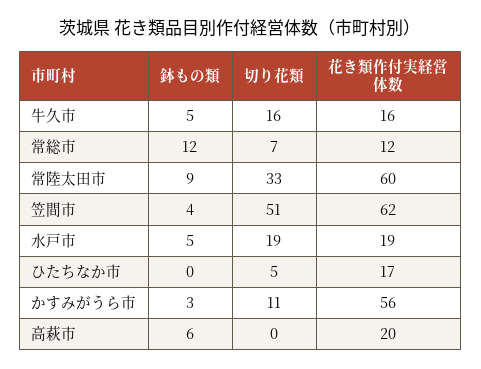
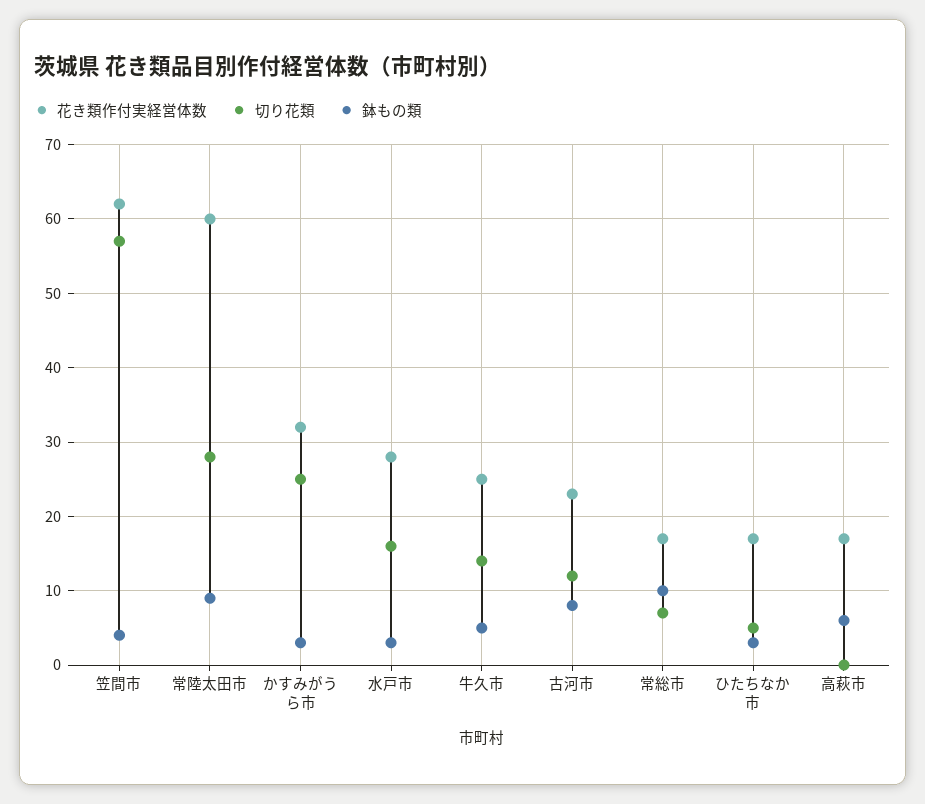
  {
    "鉢もの類": {
      "牛久市": 5,
-     "常総市": 12,
+     "常総市": 10,
      "常陸太田市": 9,
      "笠間市": 4,
-     "水戸市": 5,
+     "水戸市": 3,
-     "ひたちなか市": 0,
+     "ひたちなか市": 3,
      "かすみがうら市": 3,
-     "高萩市": 6
+     "高萩市": 6,
+     "古河市": 8
    },
    "切り花類": {
-     "牛久市": 16,
+     "牛久市": 14,
      "常総市": 7,
-     "常陸太田市": 33,
+     "常陸太田市": 28,
-     "笠間市": 51,
+     "笠間市": 57,
-     "水戸市": 19,
+     "水戸市": 16,
      "ひたちなか市": 5,
-     "かすみがうら市": 11,
+     "かすみがうら市": 25,
-     "高萩市": 0
+     "高萩市": 0,
+     "古河市": 12
    },
    "花き類作付実経営体数": {
-     "牛久市": 16,
+     "牛久市": 25,
-     "常総市": 12,
+     "常総市": 17,
      "常陸太田市": 60,
      "笠間市": 62,
-     "水戸市": 19,
+     "水戸市": 28,
      "ひたちなか市": 17,
-     "かすみがうら市": 56,
+     "かすみがうら市": 32,
-     "高萩市": 20
+     "高萩市": 17,
+     "古河市": 23
    }
  }

